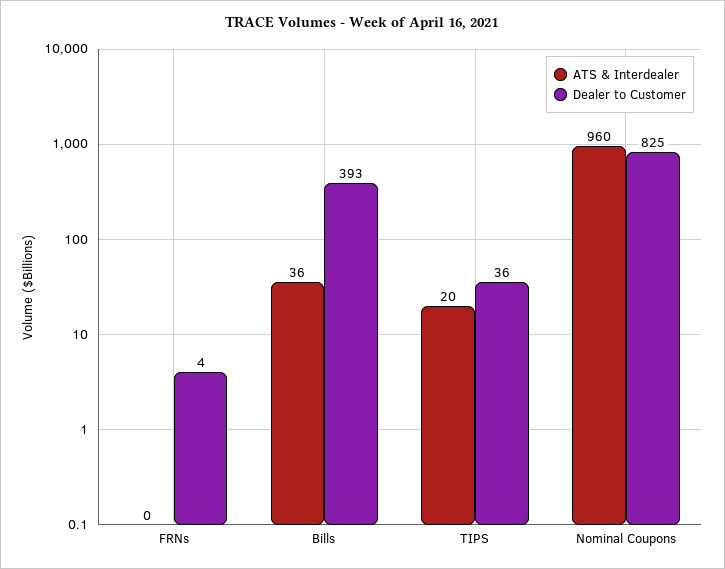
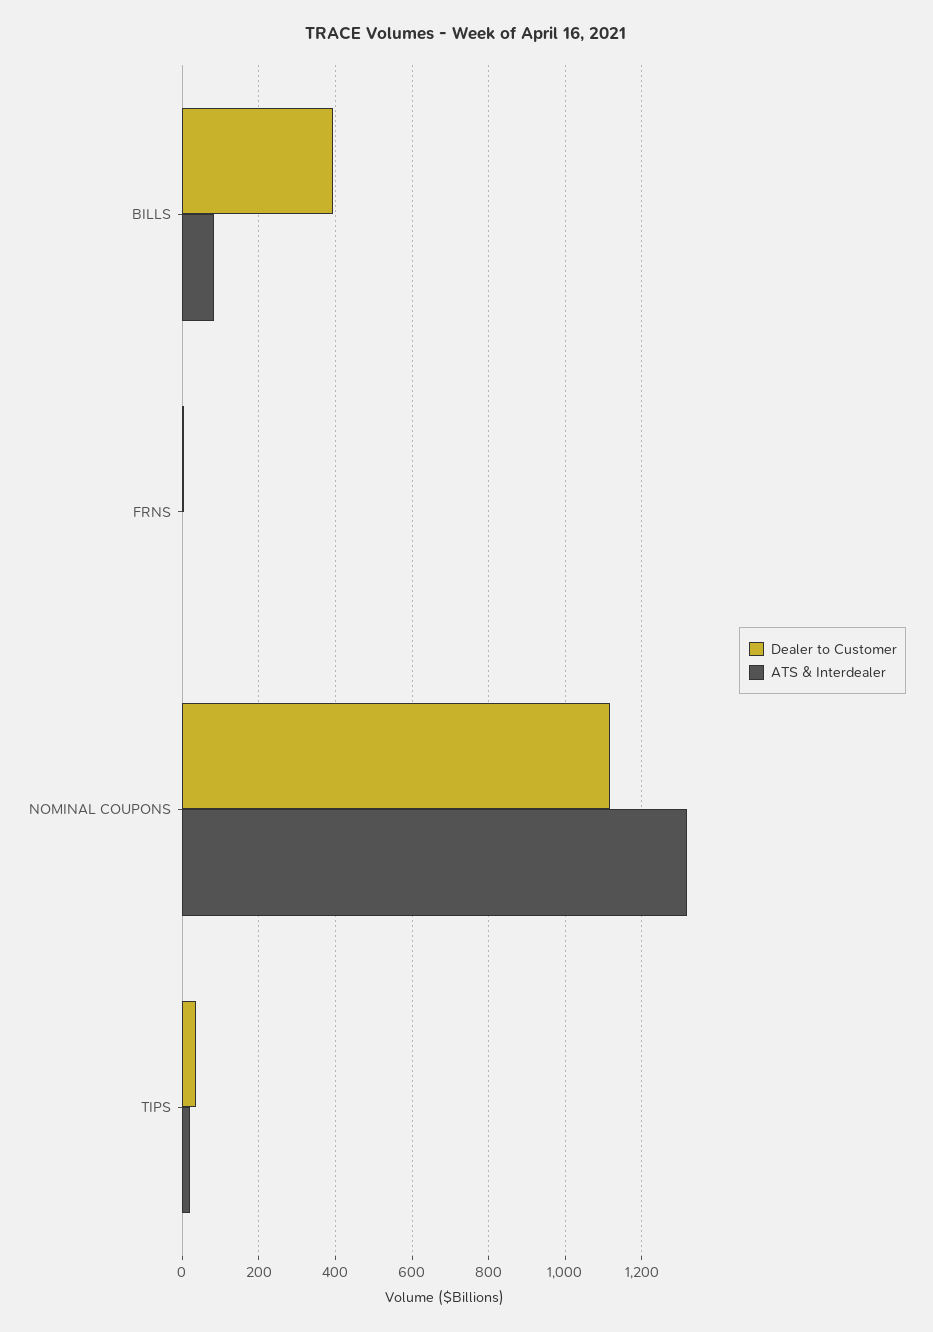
  {
    "ATS & Interdealer": {
      "FRNs": 0,
-     "Bills": 36,
+     "Bills": 80,
      "TIPS": 20,
-     "Nominal Coupons": 960
+     "Nominal Coupons": 1320
    },
    "Dealer to Customer": {
      "FRNs": 4,
      "Bills": 393,
      "TIPS": 36,
-     "Nominal Coupons": 825
+     "Nominal Coupons": 1120
    }
  }

